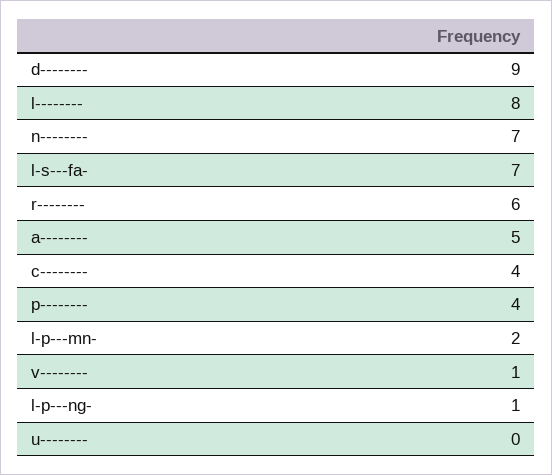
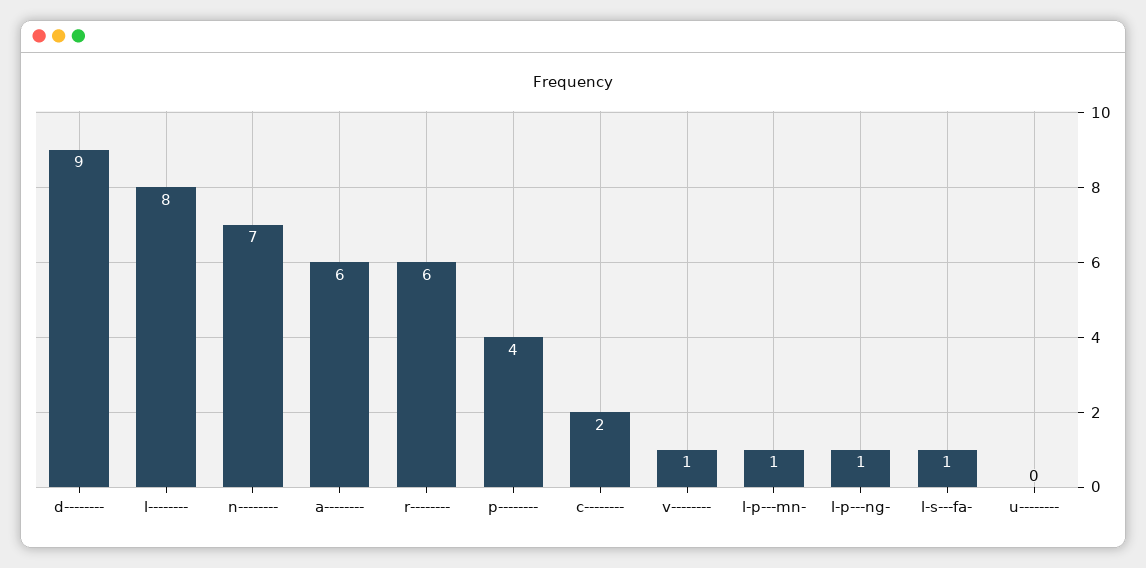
  {
    "d--------": 9,
    "l--------": 8,
    "n--------": 7,
-   "l-s---fa-": 7,
+   "l-s---fa-": 1,
    "r--------": 6,
-   "a--------": 5,
+   "a--------": 6,
-   "c--------": 4,
+   "c--------": 2,
    "p--------": 4,
-   "l-p---mn-": 2,
+   "l-p---mn-": 1,
    "v--------": 1,
    "l-p---ng-": 1,
    "u--------": 0
  }

